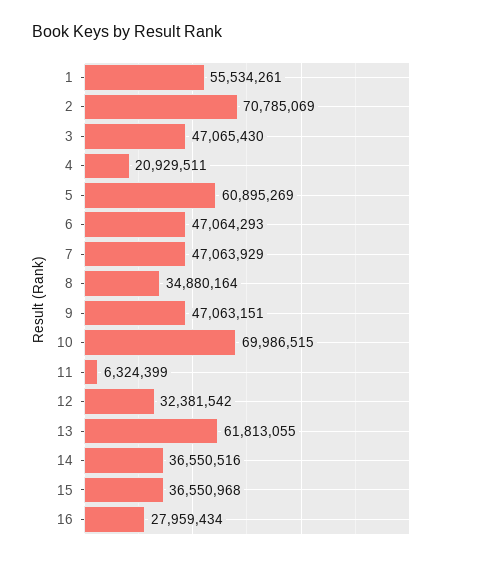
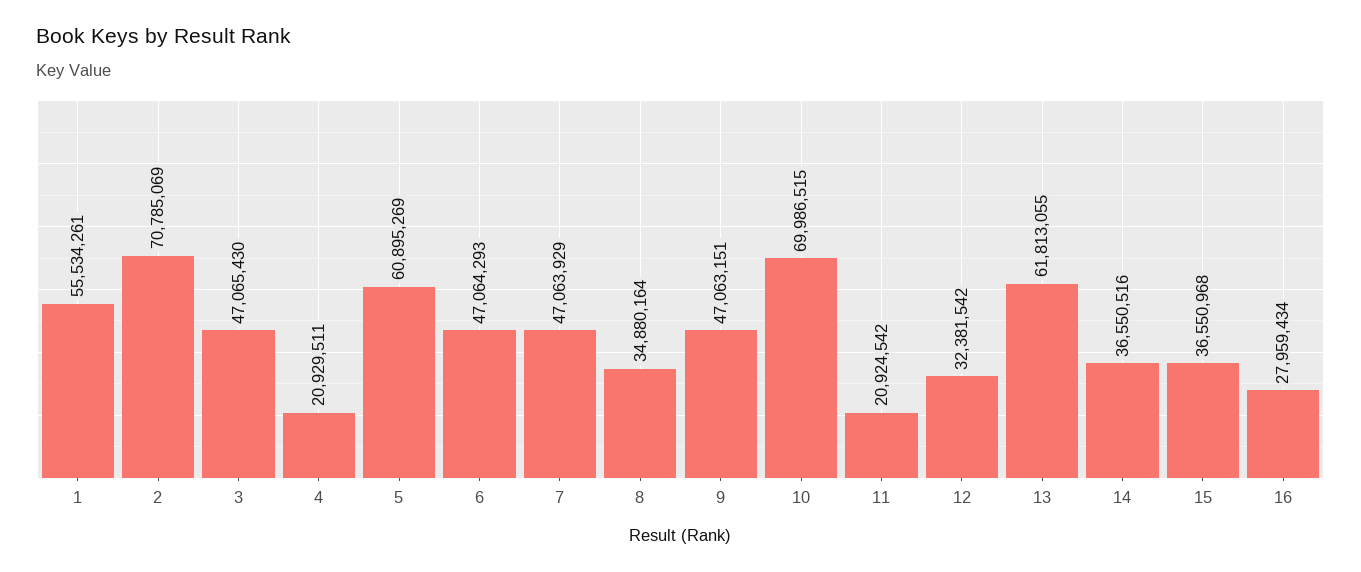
  {
    "1": 55534261,
    "2": 70785069,
    "3": 47065430,
    "4": 20929511,
    "5": 60895269,
    "6": 47064293,
    "7": 47063929,
    "8": 34880164,
    "9": 47063151,
    "10": 69986515,
-   "11": 6324399,
+   "11": 20924542,
    "12": 32381542,
    "13": 61813055,
    "14": 36550516,
    "15": 36550968,
    "16": 27959434
  }

